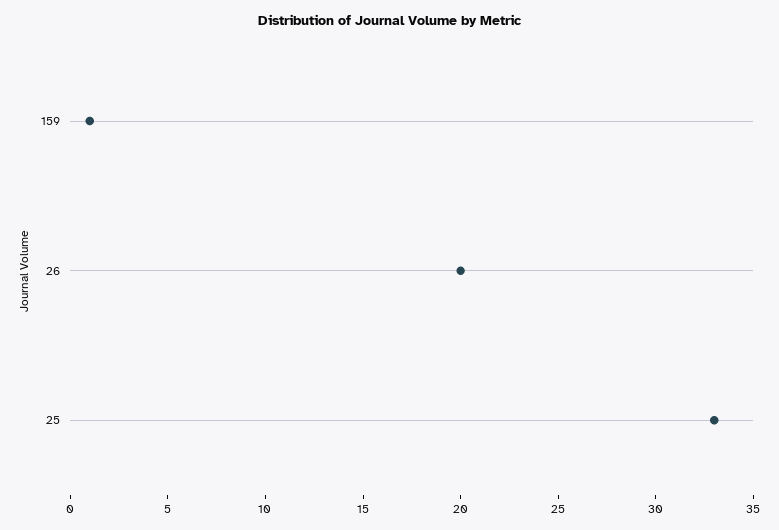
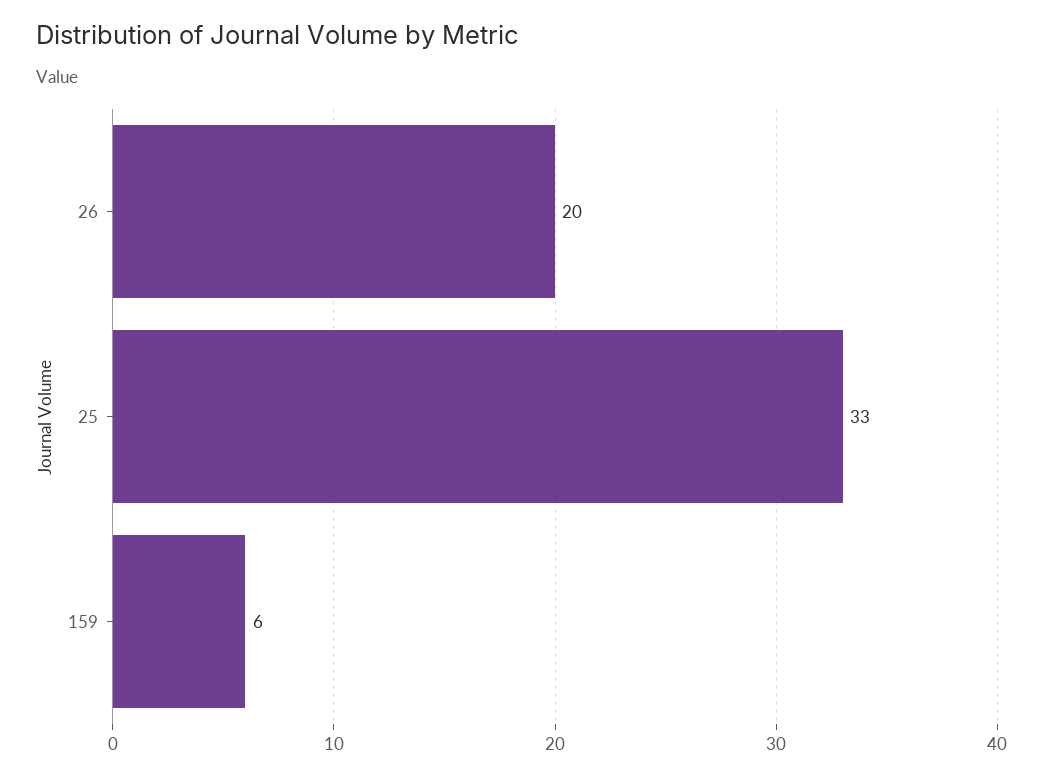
  {
-   "159": 1,
+   "159": 6,
    "26": 20,
    "25": 33
  }

